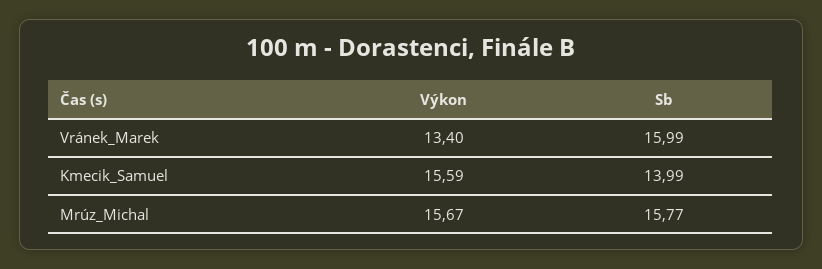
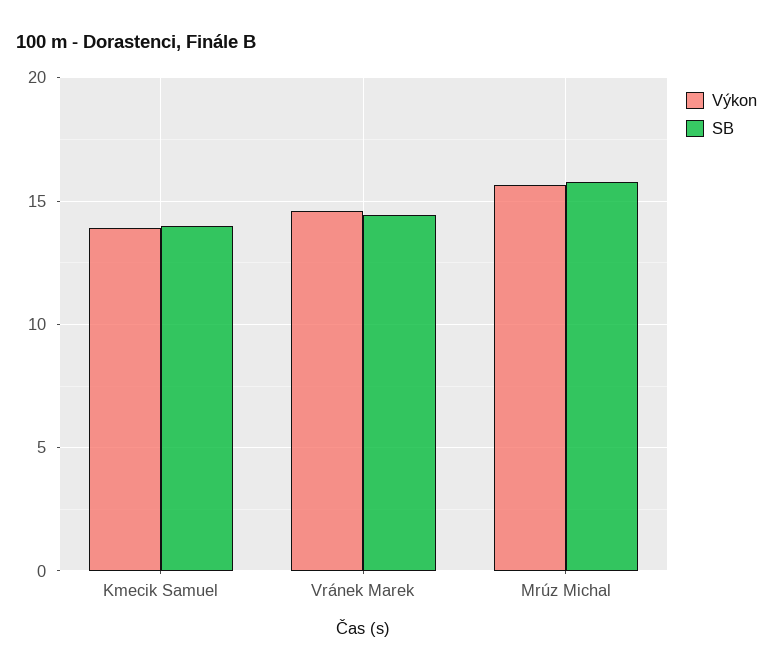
  {
    "Výkon": {
-     "Vránek_Marek": 13.4,
+     "Vránek_Marek": 14.5,
-     "Kmecik_Samuel": 15.59,
+     "Kmecik_Samuel": 14,
      "Mrúz_Michal": 15.67
    },
    "Sb": {
-     "Vránek_Marek": 15.99,
+     "Vránek_Marek": 14.5,
      "Kmecik_Samuel": 13.99,
      "Mrúz_Michal": 15.77
    }
  }

